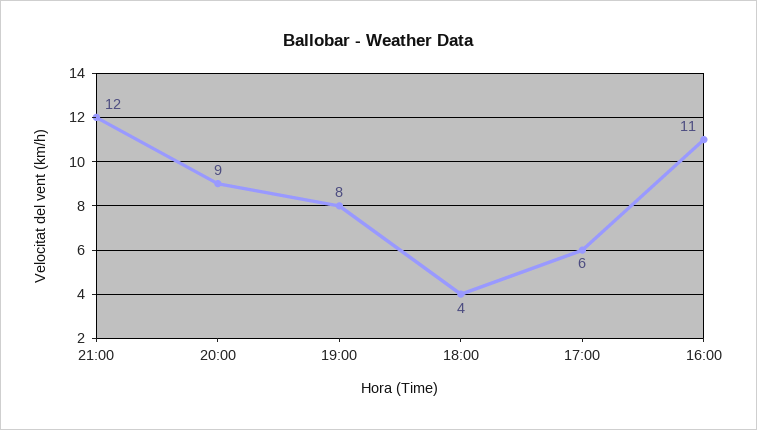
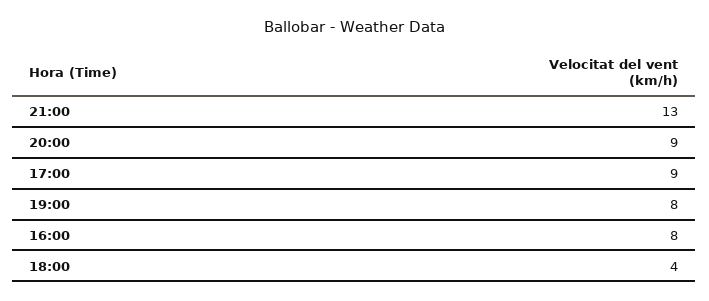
  {
-   "21:00": 12,
+   "21:00": 13,
    "20:00": 9,
    "19:00": 8,
    "18:00": 4,
-   "17:00": 6,
+   "17:00": 9,
-   "16:00": 11
+   "16:00": 8
  }

